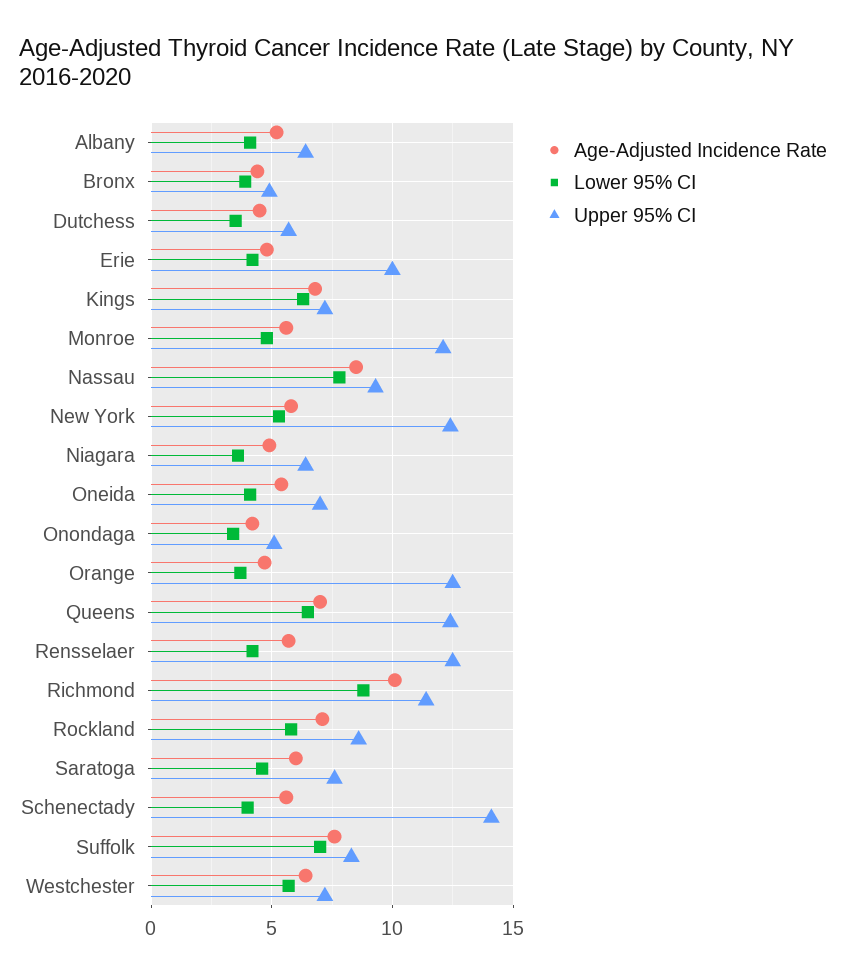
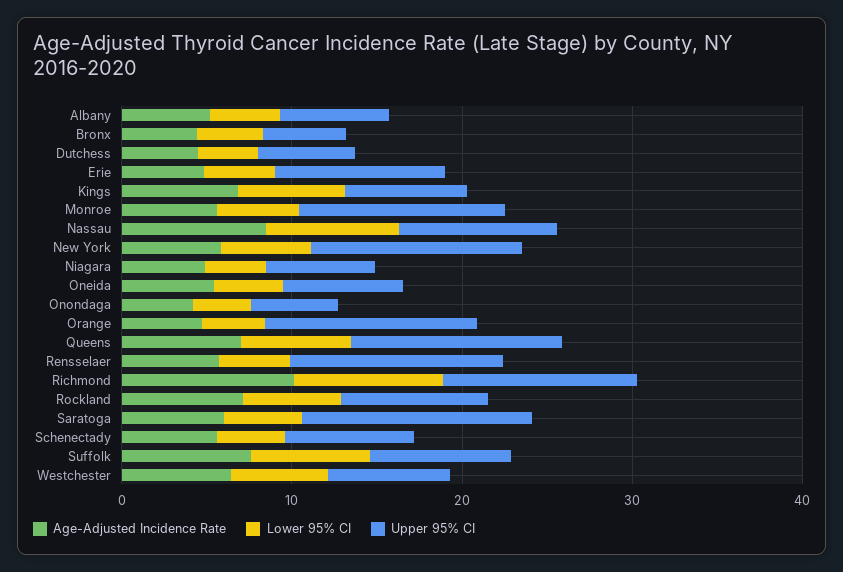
  {
    "Age-Adjusted Incidence Rate": {
      "Albany": 5,
      "Bronx": 4.5,
      "Dutchess": 4.5,
      "Erie": 5,
      "Kings": 7,
      "Monroe": 5.5,
      "Nassau": 8.5,
      "New York": 6,
      "Niagara": 5,
      "Oneida": 5.5,
      "Onondaga": 4,
      "Orange": 4.5,
      "Queens": 7,
      "Rensselaer": 5.5,
      "Richmond": 10,
      "Rockland": 7,
      "Saratoga": 6,
      "Schenectady": 5.5,
      "Suffolk": 7.5,
      "Westchester": 6.5
    },
    "Lower 95% CI": {
      "Albany": 4,
      "Bronx": 4,
      "Dutchess": 3.5,
      "Erie": 4,
      "Kings": 6.5,
      "Monroe": 5,
      "Nassau": 8,
      "New York": 5.5,
      "Niagara": 3.5,
      "Oneida": 4,
      "Onondaga": 3.5,
      "Orange": 3.5,
      "Queens": 6.5,
      "Rensselaer": 4,
      "Richmond": 9,
      "Rockland": 6,
      "Saratoga": 4.5,
      "Schenectady": 4,
      "Suffolk": 7,
      "Westchester": 5.5
    },
    "Upper 95% CI": {
      "Albany": 6.5,
      "Bronx": 5,
      "Dutchess": 5.5,
      "Erie": 10,
      "Kings": 7,
      "Monroe": 12,
      "Nassau": 9.5,
      "New York": 12.5,
      "Niagara": 6.5,
      "Oneida": 7,
      "Onondaga": 5,
      "Orange": 12.5,
      "Queens": 12.5,
      "Rensselaer": 12.5,
      "Richmond": 11.5,
      "Rockland": 8.5,
-     "Saratoga": 7.5,
+     "Saratoga": 14,
-     "Schenectady": 14,
+     "Schenectady": 8,
      "Suffolk": 8.5,
      "Westchester": 7
    }
  }

